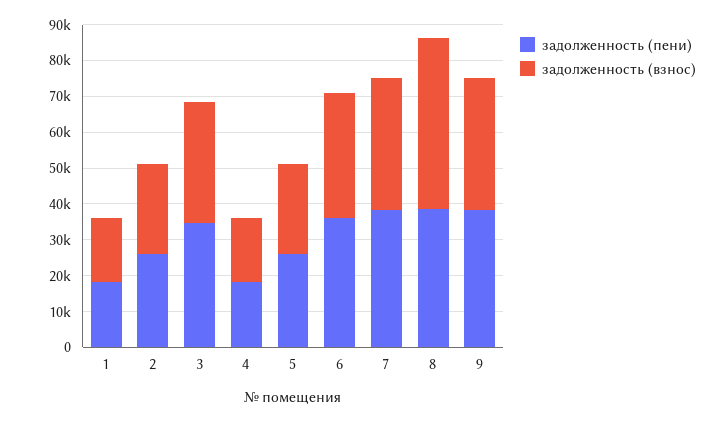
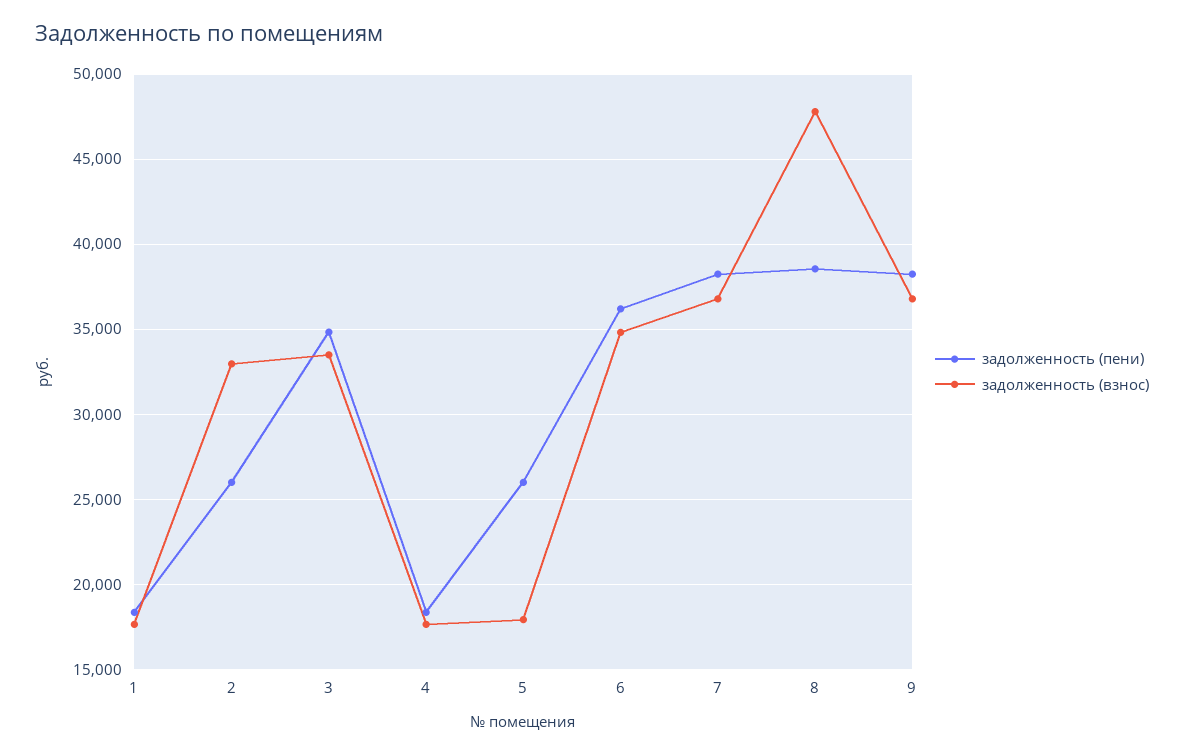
  {
    "задолженность (пени)": {
      "1": 18500,
      "2": 26000,
      "3": 35000,
      "4": 18500,
      "5": 26000,
      "6": 36000,
      "7": 38000,
      "8": 38500,
      "9": 38000
    },
    "задолженность (взнос)": {
      "1": 17500,
-     "2": 25000,
+     "2": 33000,
      "3": 33500,
      "4": 17500,
-     "5": 25000,
+     "5": 18000,
      "6": 35000,
      "7": 37000,
      "8": 48000,
      "9": 37000
    }
  }

